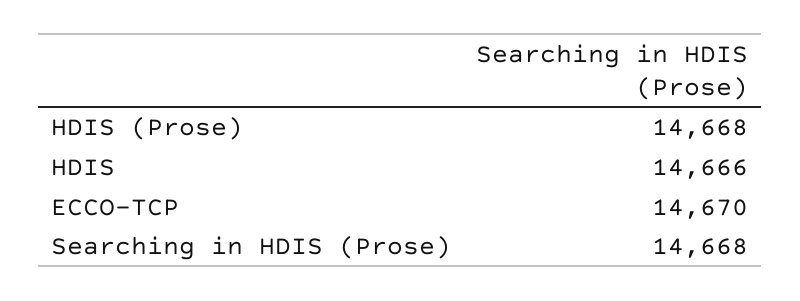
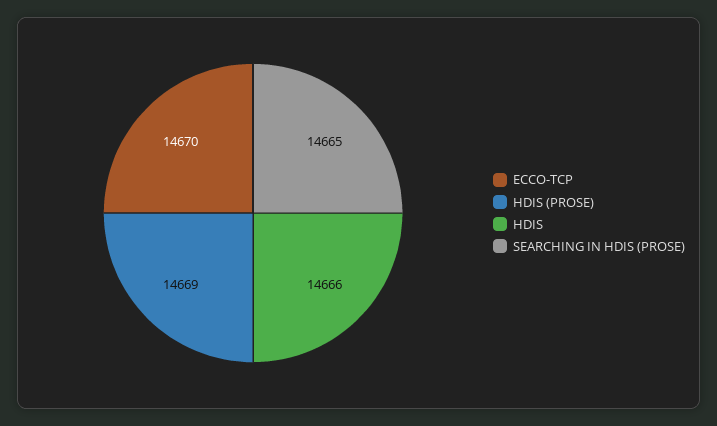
  {
-   "HDIS (Prose)": 14668,
+   "HDIS (Prose)": 14669,
    "HDIS": 14666,
    "ECCO-TCP": 14670,
-   "Searching in HDIS (Prose)": 14668
+   "Searching in HDIS (Prose)": 14665
  }

